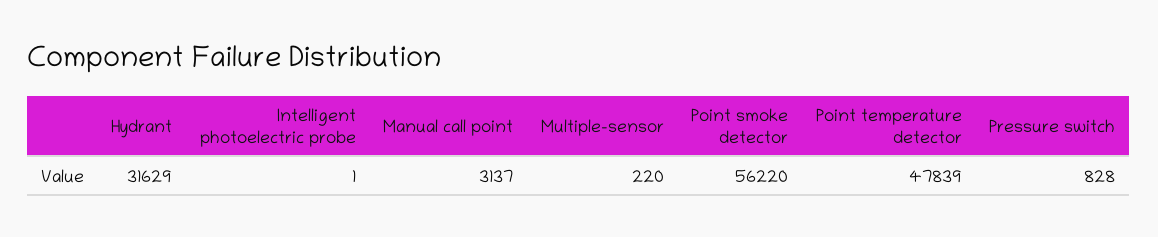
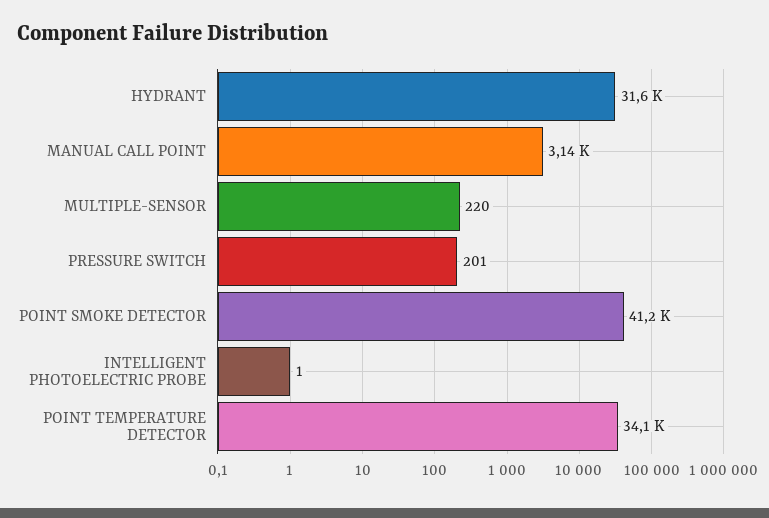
  {
    "Hydrant": 31629,
    "Intelligent photoelectric probe": 1,
    "Manual call point": 3137,
    "Multiple-sensor": 220,
-   "Point smoke detector": 56220,
+   "Point smoke detector": 41200,
-   "Point temperature detector": 47839,
+   "Point temperature detector": 34100,
-   "Pressure switch": 828
+   "Pressure switch": 201
  }

